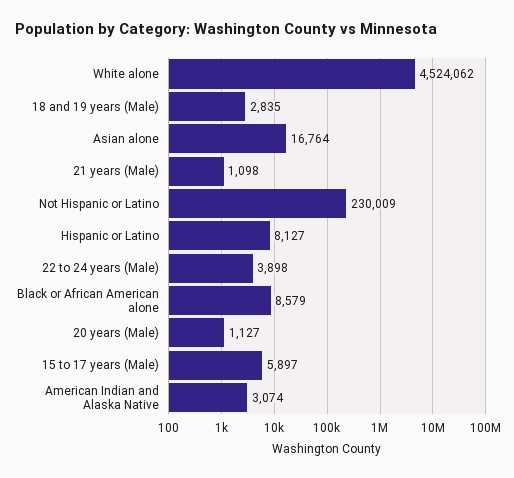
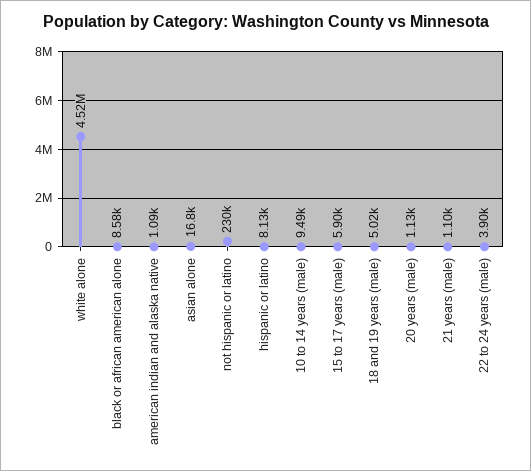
  {
    "White alone": 4524062,
-   "18 and 19 years (Male)": 2835,
+   "18 and 19 years (Male)": 5020,
    "Asian alone": 16764,
    "21 years (Male)": 1098,
    "Not Hispanic or Latino": 230009,
    "Hispanic or Latino": 8127,
    "22 to 24 years (Male)": 3898,
    "Black or African American alone": 8579,
    "20 years (Male)": 1127,
    "15 to 17 years (Male)": 5897,
-   "American Indian and Alaska Native": 3074
+   "American Indian and Alaska Native": 1090,
+   "10 to 14 years (male)": 9490
  }

